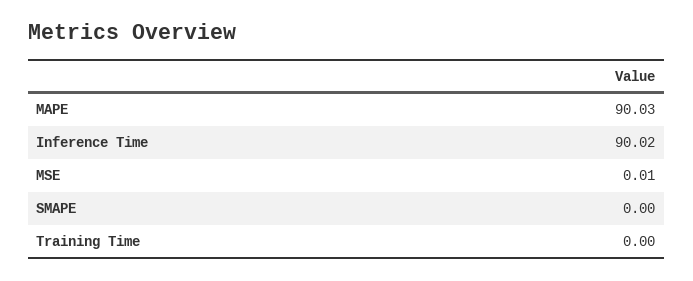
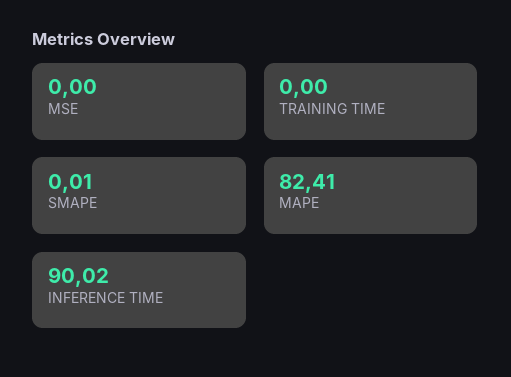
  {
-   "MAPE": 90.03,
+   "MAPE": 82.41,
    "Inference Time": 90.02,
-   "MSE": 0.01,
+   "MSE": 0,
-   "SMAPE": 0,
+   "SMAPE": 0.01,
    "Training Time": 0
  }

